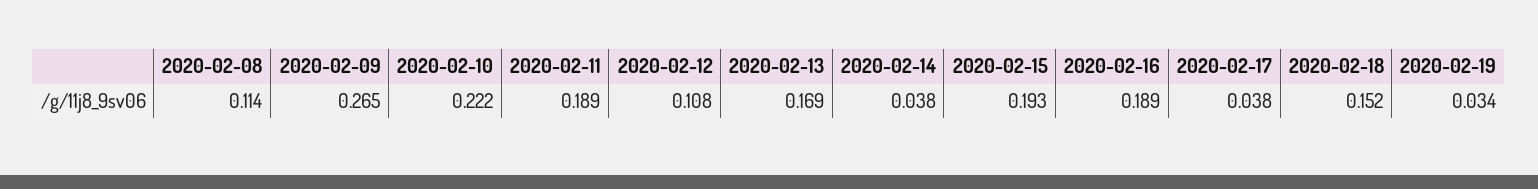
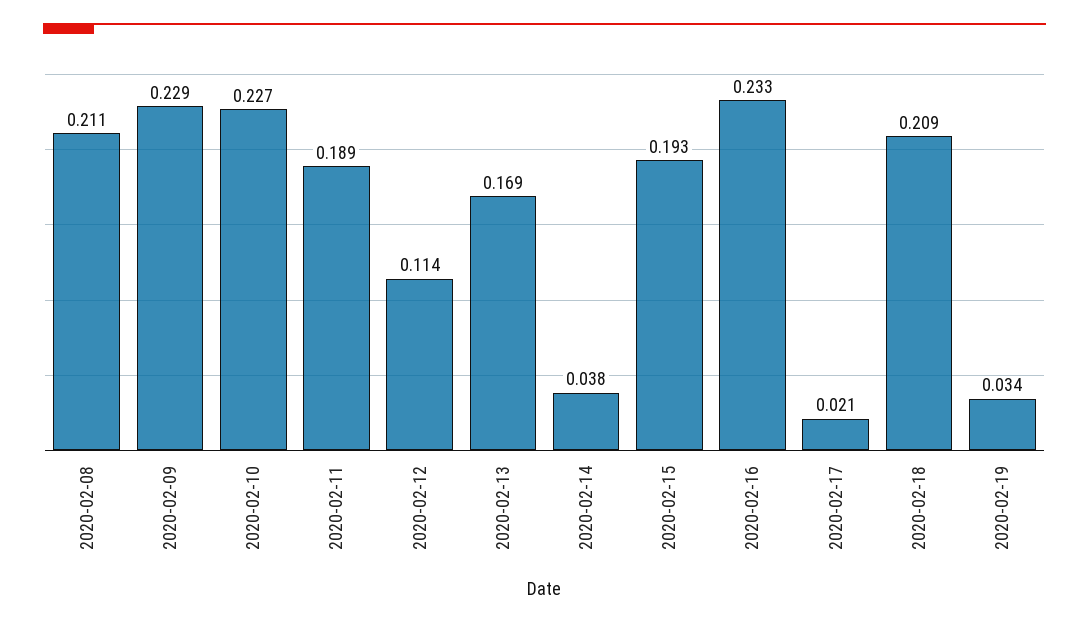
  {
-   "2020-02-08": 0.114,
+   "2020-02-08": 0.211,
-   "2020-02-09": 0.265,
+   "2020-02-09": 0.229,
-   "2020-02-10": 0.222,
+   "2020-02-10": 0.227,
    "2020-02-11": 0.189,
-   "2020-02-12": 0.108,
+   "2020-02-12": 0.114,
    "2020-02-13": 0.169,
    "2020-02-14": 0.038,
    "2020-02-15": 0.193,
-   "2020-02-16": 0.189,
+   "2020-02-16": 0.233,
-   "2020-02-17": 0.038,
+   "2020-02-17": 0.021,
-   "2020-02-18": 0.152,
+   "2020-02-18": 0.209,
    "2020-02-19": 0.034
  }

